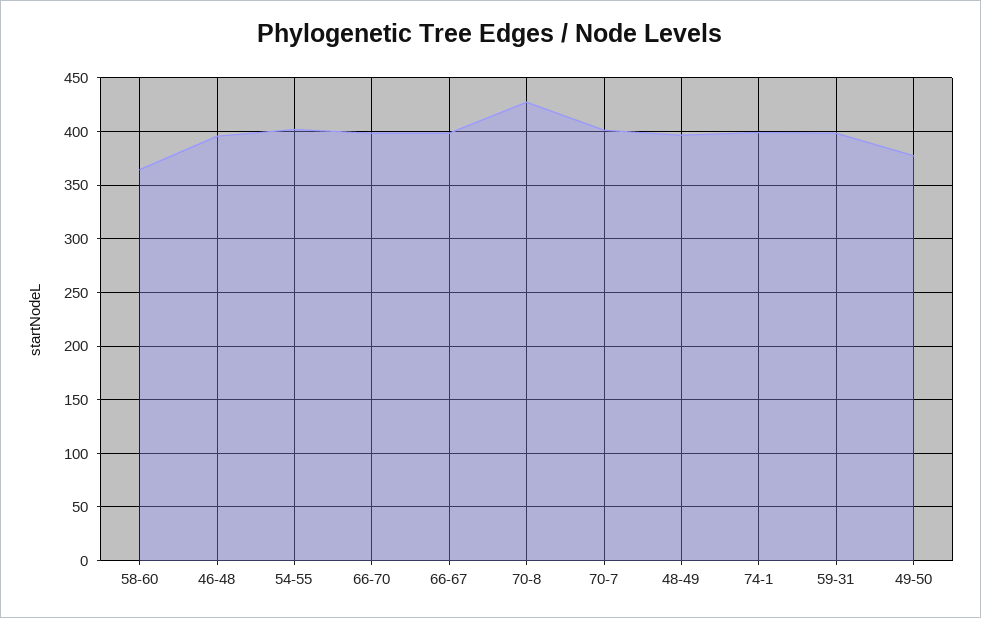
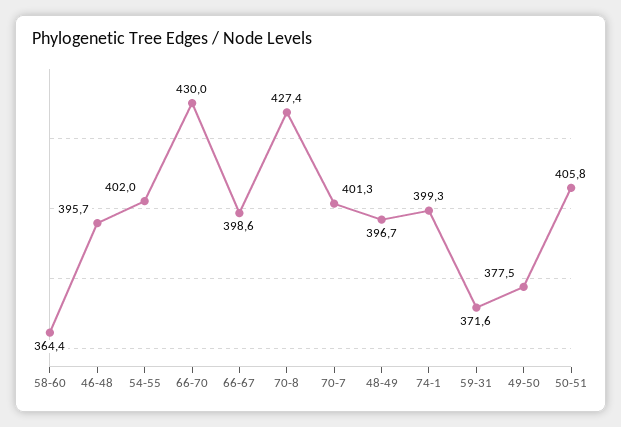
  {
    "58-60": 364.4,
    "46-48": 395.7,
    "54-55": 402,
-   "66-70": 400,
+   "66-70": 430,
    "66-67": 398.6,
    "70-8": 427.4,
    "70-7": 401.3,
    "48-49": 396.7,
    "74-1": 399.3,
-   "59-31": 400,
+   "59-31": 371.6,
-   "49-50": 377.5
+   "49-50": 377.5,
+   "50-51": 405.8
  }

